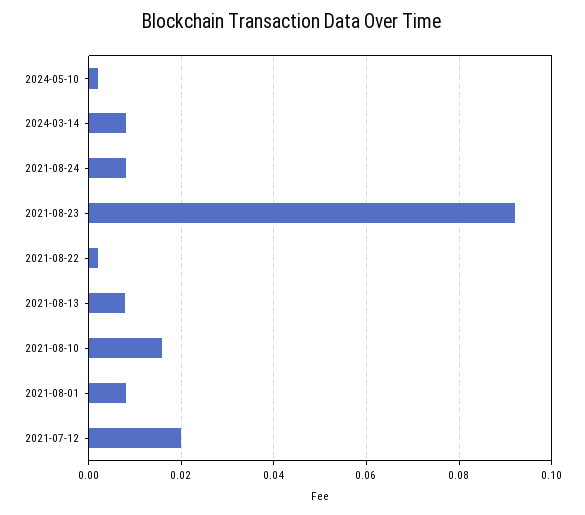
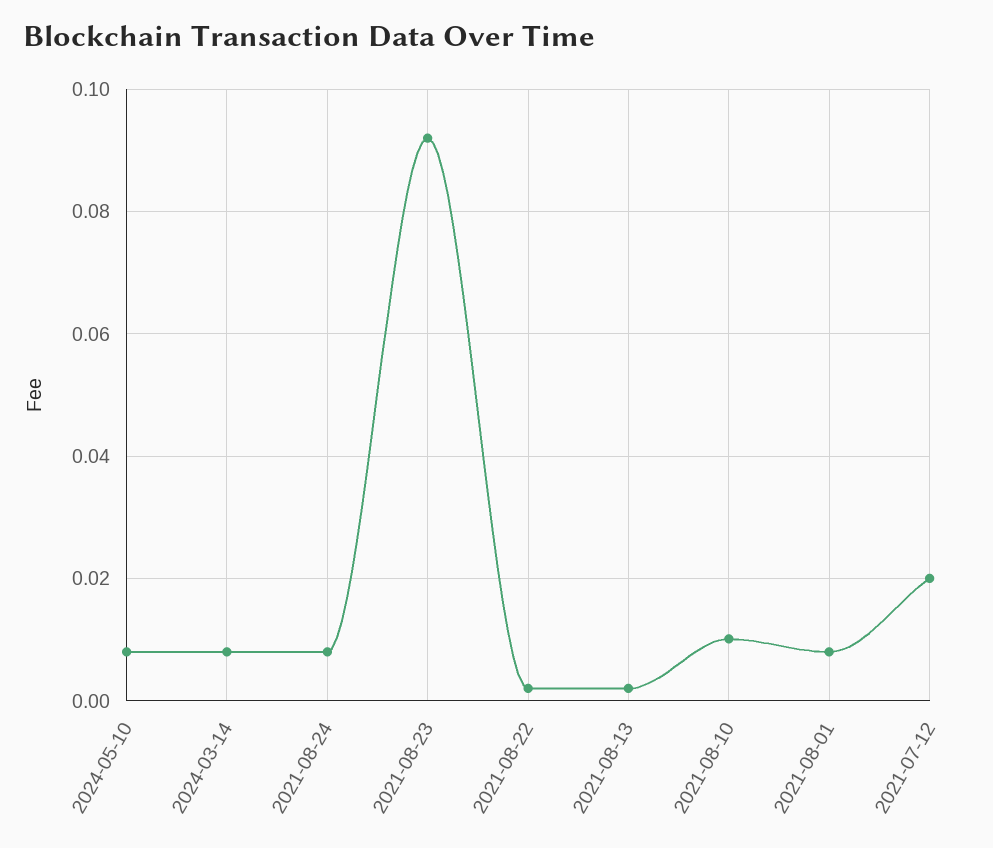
  {
-   "2024-05-10": 0.002,
+   "2024-05-10": 0.008,
    "2024-03-14": 0.008,
    "2021-08-24": 0.008,
    "2021-08-23": 0.092,
    "2021-08-22": 0.002,
-   "2021-08-13": 0.008,
+   "2021-08-13": 0.002,
-   "2021-08-10": 0.016,
+   "2021-08-10": 0.01,
    "2021-08-01": 0.008,
    "2021-07-12": 0.02
  }

